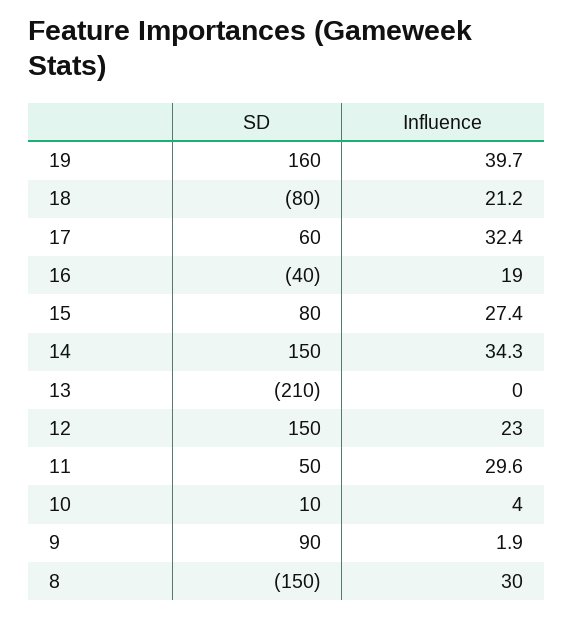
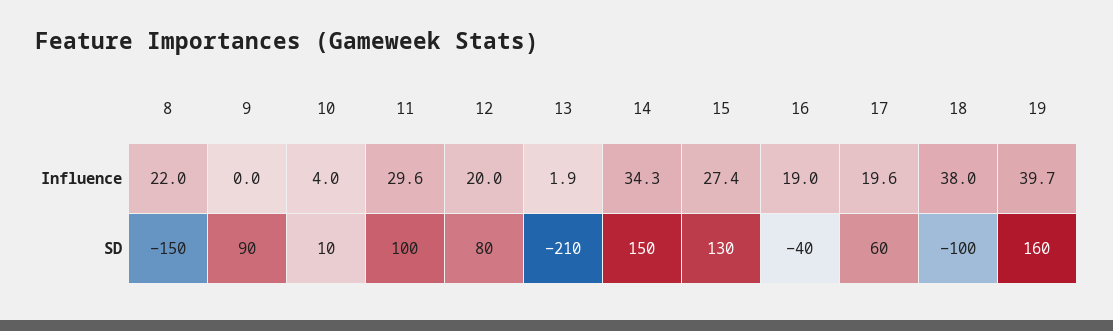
  {
    "SD": {
      "19": 160,
-     "18": -80,
+     "18": -100,
      "17": 60,
      "16": -40,
-     "15": 80,
+     "15": 130,
      "14": 150,
      "13": -210,
-     "12": 150,
+     "12": 80,
-     "11": 50,
+     "11": 100,
      "10": 10,
      "9": 90,
      "8": -150
    },
    "Influence": {
      "19": 39.7,
-     "18": 21.2,
+     "18": 38,
-     "17": 32.4,
+     "17": 19.6,
      "16": 19,
      "15": 27.4,
      "14": 34.3,
-     "13": 0,
+     "13": 1.9,
-     "12": 23,
+     "12": 20,
      "11": 29.6,
      "10": 4,
-     "9": 1.9,
+     "9": 0,
-     "8": 30
+     "8": 22
    }
  }

